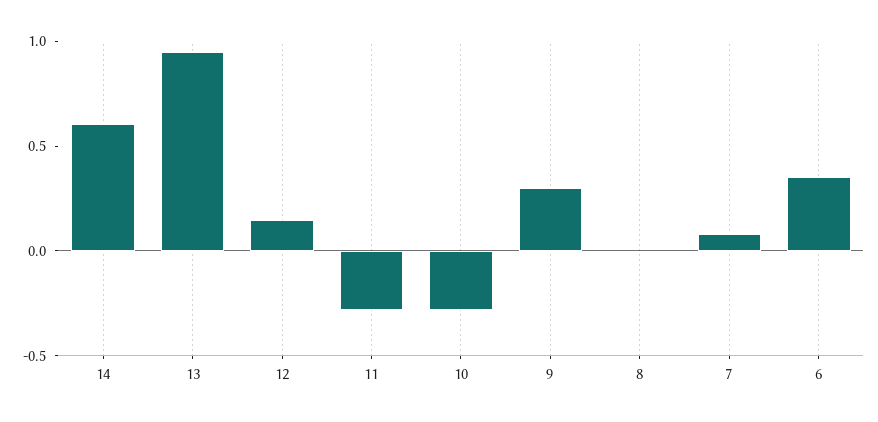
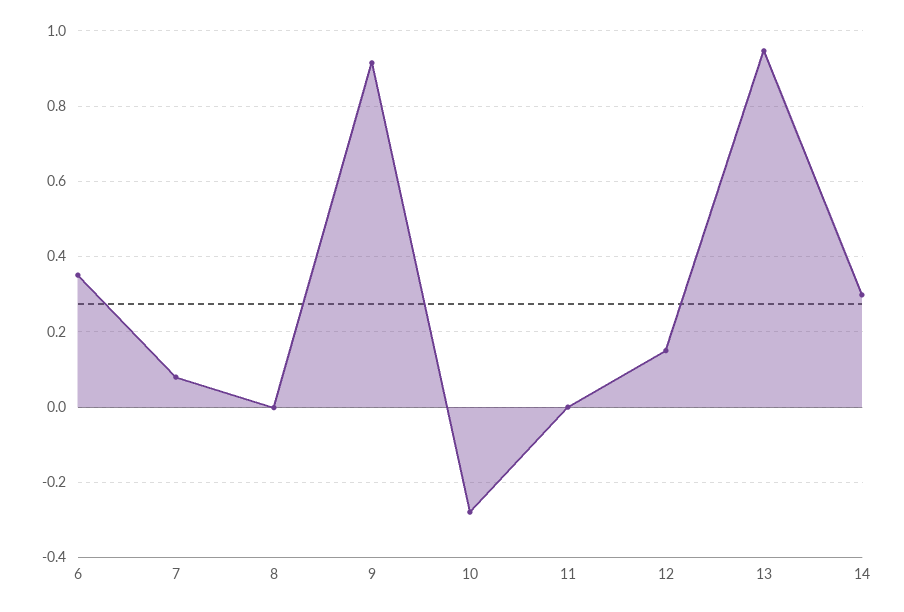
  {
-   "14": 0.6,
+   "14": 0.3,
    "13": 0.94,
    "12": 0.14,
-   "11": -0.3,
+   "11": 0,
    "10": -0.28,
-   "9": 0.3,
+   "9": 0.92,
    "8": 0,
    "7": 0.08,
    "6": 0.36
  }

